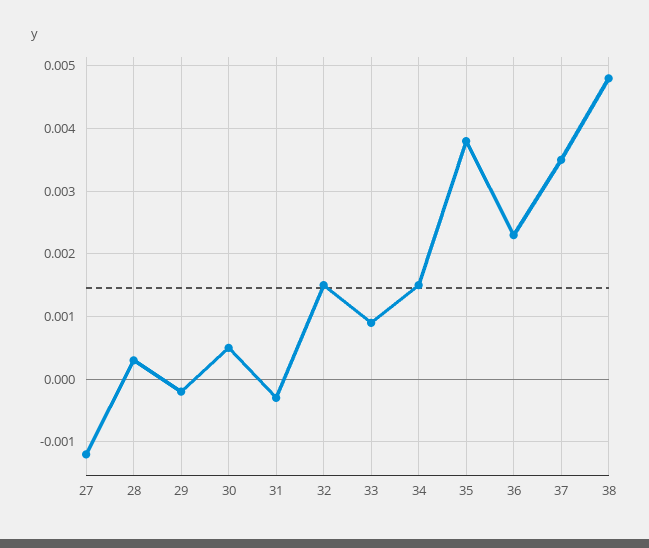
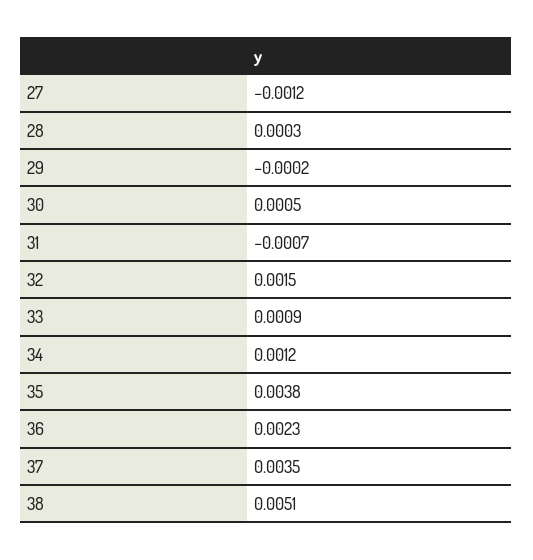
  {
    "27": -0.0012,
    "28": 0.0003,
    "29": -0.0002,
    "30": 0.0005,
-   "31": -0.0003,
+   "31": -0.0007,
    "32": 0.0015,
    "33": 0.0009,
-   "34": 0.0015,
+   "34": 0.0012,
    "35": 0.0038,
    "36": 0.0023,
    "37": 0.0035,
-   "38": 0.0048
+   "38": 0.0051
  }

